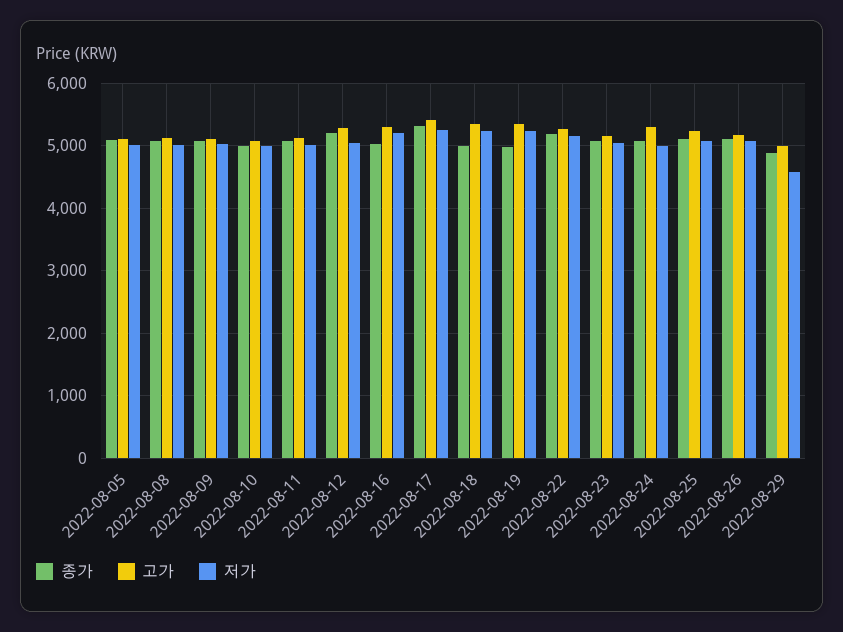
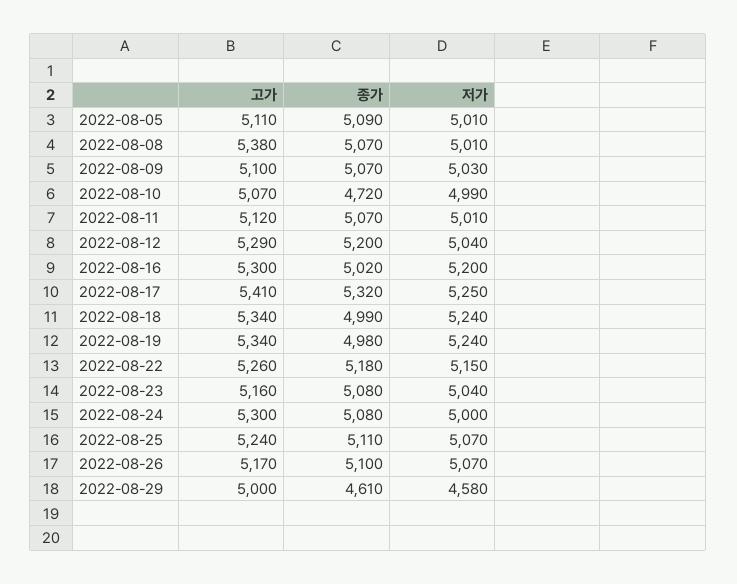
  {
    "종가": {
      "2022-08-05": 5090,
      "2022-08-08": 5070,
      "2022-08-09": 5070,
-     "2022-08-10": 5000,
+     "2022-08-10": 4720,
      "2022-08-11": 5070,
      "2022-08-12": 5200,
      "2022-08-16": 5020,
      "2022-08-17": 5320,
      "2022-08-18": 4990,
      "2022-08-19": 4980,
      "2022-08-22": 5180,
      "2022-08-23": 5080,
      "2022-08-24": 5080,
      "2022-08-25": 5110,
      "2022-08-26": 5100,
-     "2022-08-29": 4900
+     "2022-08-29": 4610
    },
    "고가": {
      "2022-08-05": 5110,
-     "2022-08-08": 5100,
+     "2022-08-08": 5380,
      "2022-08-09": 5100,
      "2022-08-10": 5070,
      "2022-08-11": 5120,
      "2022-08-12": 5290,
      "2022-08-16": 5300,
      "2022-08-17": 5410,
      "2022-08-18": 5340,
      "2022-08-19": 5340,
      "2022-08-22": 5260,
      "2022-08-23": 5160,
      "2022-08-24": 5300,
      "2022-08-25": 5240,
      "2022-08-26": 5170,
      "2022-08-29": 5000
    },
    "저가": {
      "2022-08-05": 5010,
      "2022-08-08": 5010,
      "2022-08-09": 5030,
      "2022-08-10": 4990,
      "2022-08-11": 5010,
      "2022-08-12": 5040,
      "2022-08-16": 5200,
      "2022-08-17": 5250,
      "2022-08-18": 5240,
      "2022-08-19": 5240,
      "2022-08-22": 5150,
      "2022-08-23": 5040,
      "2022-08-24": 5000,
      "2022-08-25": 5070,
      "2022-08-26": 5070,
      "2022-08-29": 4580
    }
  }

